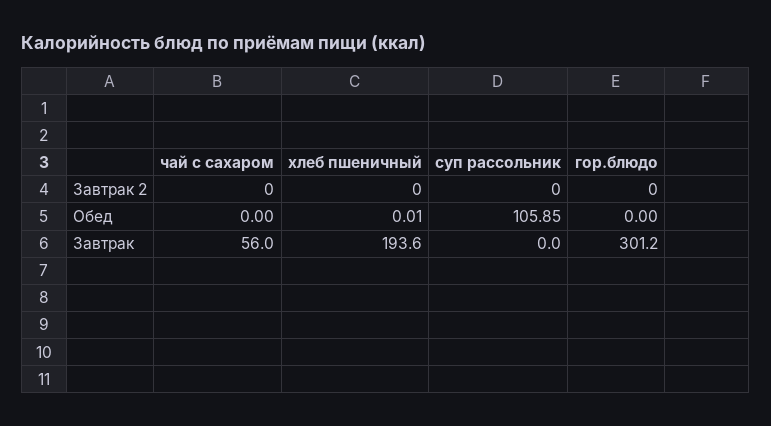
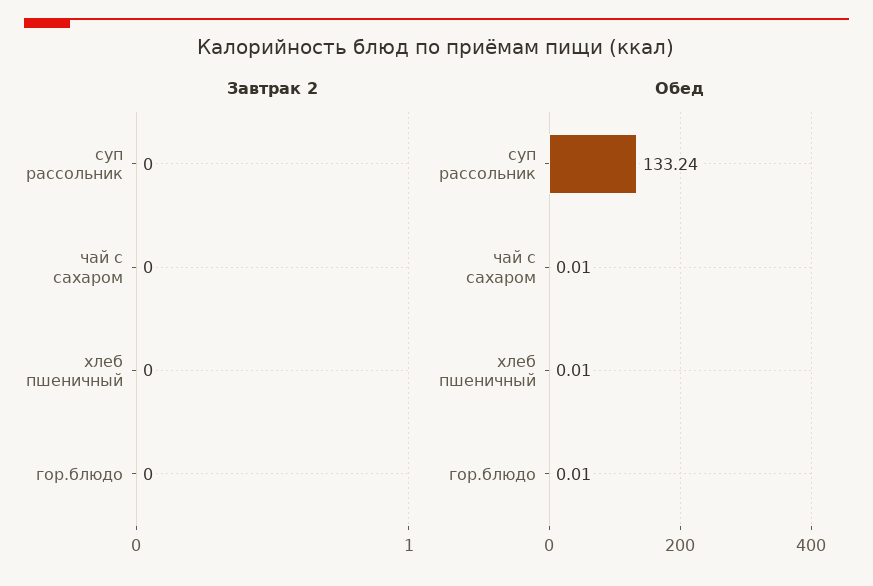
  {
    "Завтрак 2": {
      "чай с сахаром": 0,
      "хлеб пшеничный": 0,
      "суп рассольник": 0,
      "гор.блюдо": 0
    },
    "Обед": {
-     "чай с сахаром": 0,
+     "чай с сахаром": 0.01,
      "хлеб пшеничный": 0.01,
-     "суп рассольник": 105.85,
+     "суп рассольник": 133.24,
-     "гор.блюдо": 0
+     "гор.блюдо": 0.01
-   },
+   }
-   "Завтрак": {
-     "чай с сахаром": 56,
-     "хлеб пшеничный": 193.6,
-     "суп рассольник": 0,
-     "гор.блюдо": 301.2
-   }
  }

